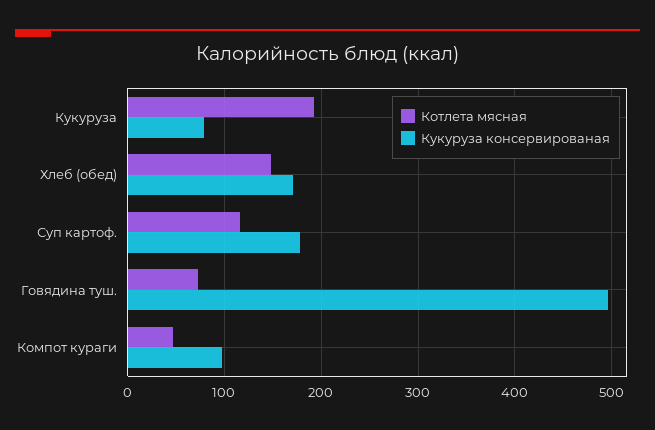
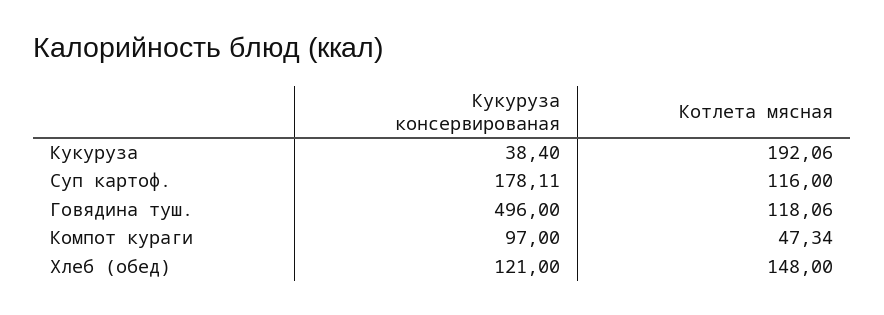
  {
    "Котлета мясная": {
      "Кукуруза": 192.06,
      "Хлеб (обед)": 148,
      "Суп картоф.": 116,
-     "Говядина туш.": 70,
+     "Говядина туш.": 118.06,
      "Компот кураги": 47.34
    },
    "Кукуруза консервированая": {
-     "Кукуруза": 80,
+     "Кукуруза": 38.4,
-     "Хлеб (обед)": 170,
+     "Хлеб (обед)": 121,
      "Суп картоф.": 178.11,
      "Говядина туш.": 496,
      "Компот кураги": 97
    }
  }

